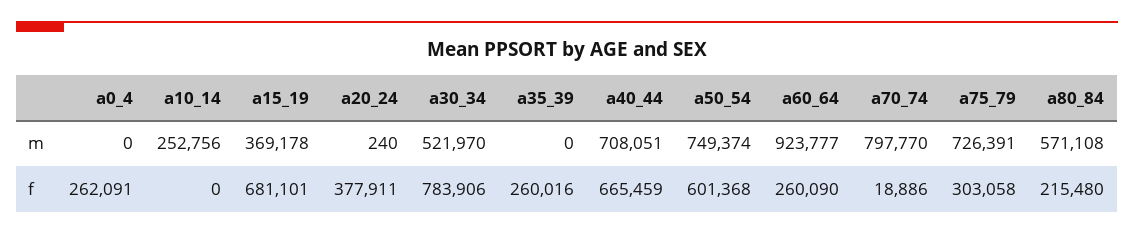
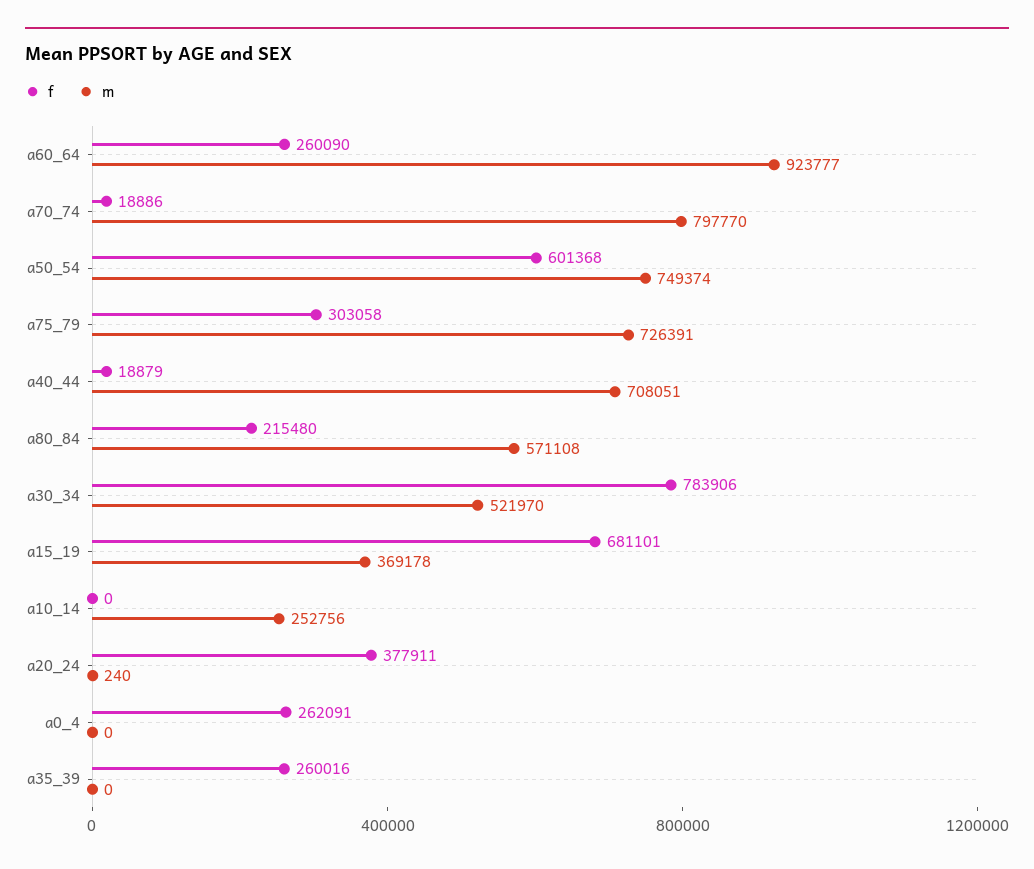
  {
    "m": {
      "a0_4": 0,
      "a10_14": 252756,
      "a15_19": 369178,
      "a20_24": 240,
      "a30_34": 521970,
      "a35_39": 0,
      "a40_44": 708051,
      "a50_54": 749374,
      "a60_64": 923777,
      "a70_74": 797770,
      "a75_79": 726391,
      "a80_84": 571108
    },
    "f": {
      "a0_4": 262091,
      "a10_14": 0,
      "a15_19": 681101,
      "a20_24": 377911,
      "a30_34": 783906,
      "a35_39": 260016,
-     "a40_44": 665459,
+     "a40_44": 18879,
      "a50_54": 601368,
      "a60_64": 260090,
      "a70_74": 18886,
      "a75_79": 303058,
      "a80_84": 215480
    }
  }

